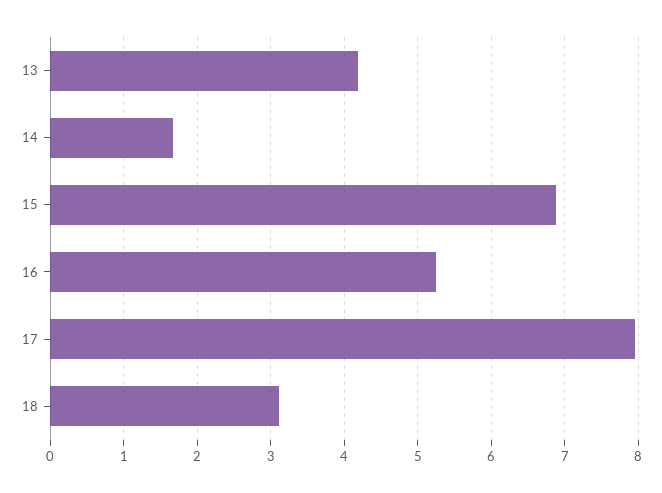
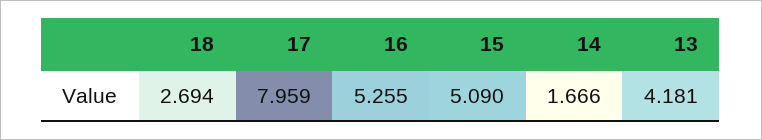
  {
    "13": 4.181,
    "14": 1.666,
-   "15": 6.9,
+   "15": 5.09,
    "16": 5.255,
    "17": 7.959,
-   "18": 3.1
+   "18": 2.694
  }

